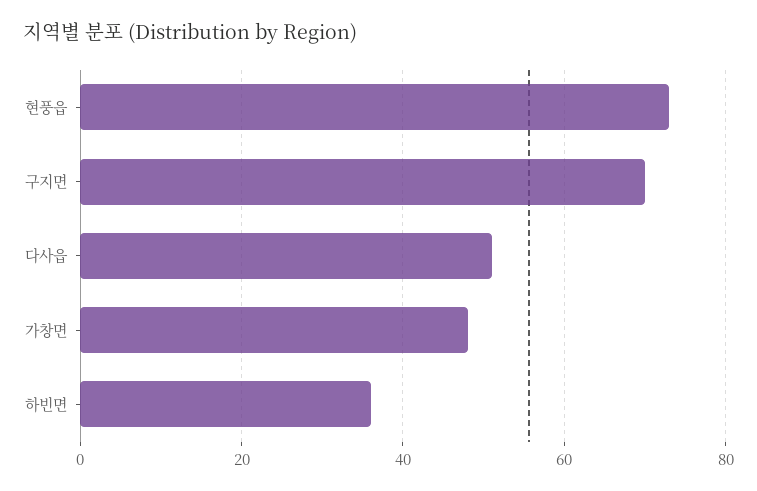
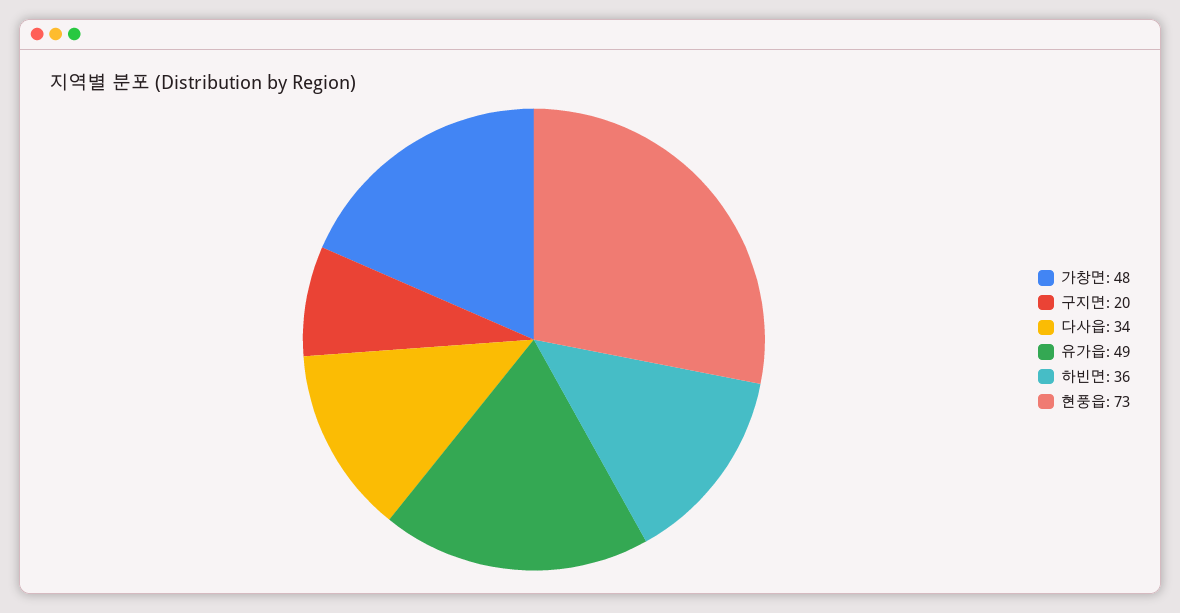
  {
    "현풍읍": 73,
-   "구지면": 70,
+   "구지면": 20,
-   "다사읍": 50,
+   "다사읍": 34,
    "가창면": 48,
-   "하빈면": 36
+   "하빈면": 36,
+   "유가읍": 49
  }

